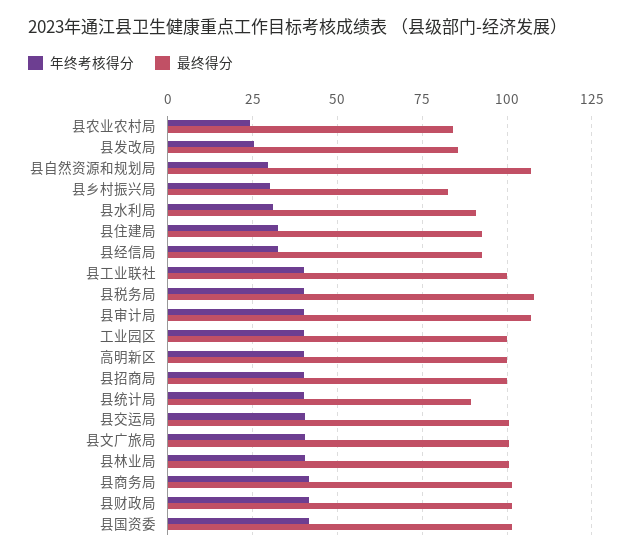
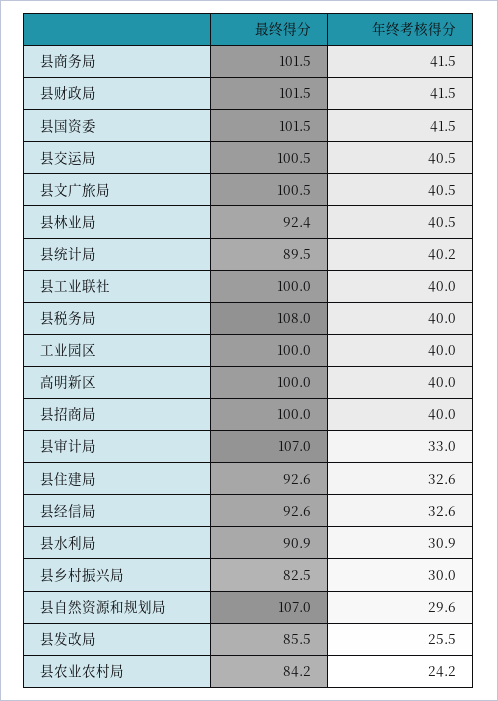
  {
    "年终考核得分": {
      "县农业农村局": 24.2,
      "县发改局": 25.5,
      "县自然资源和规划局": 29.6,
      "县乡村振兴局": 30,
      "县水利局": 30.9,
      "县住建局": 32.6,
      "县经信局": 32.6,
      "县工业联社": 40,
      "县税务局": 40,
-     "县审计局": 40,
+     "县审计局": 33,
      "工业园区": 40,
      "高明新区": 40,
      "县招商局": 40,
      "县统计局": 40.2,
      "县交运局": 40.5,
      "县文广旅局": 40.5,
      "县林业局": 40.5,
      "县商务局": 41.5,
      "县财政局": 41.5,
      "县国资委": 41.5
    },
    "最终得分": {
      "县农业农村局": 84.2,
      "县发改局": 85.5,
      "县自然资源和规划局": 107,
      "县乡村振兴局": 82.5,
      "县水利局": 90.9,
      "县住建局": 92.6,
      "县经信局": 92.6,
      "县工业联社": 100,
      "县税务局": 108,
      "县审计局": 107,
      "工业园区": 100,
      "高明新区": 100,
      "县招商局": 100,
      "县统计局": 89.5,
      "县交运局": 100.5,
      "县文广旅局": 100.5,
-     "县林业局": 100,
+     "县林业局": 92.4,
      "县商务局": 101.5,
      "县财政局": 101.5,
      "县国资委": 101.5
    }
  }

